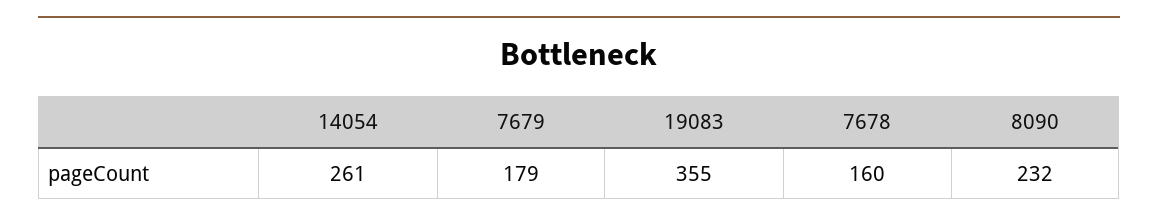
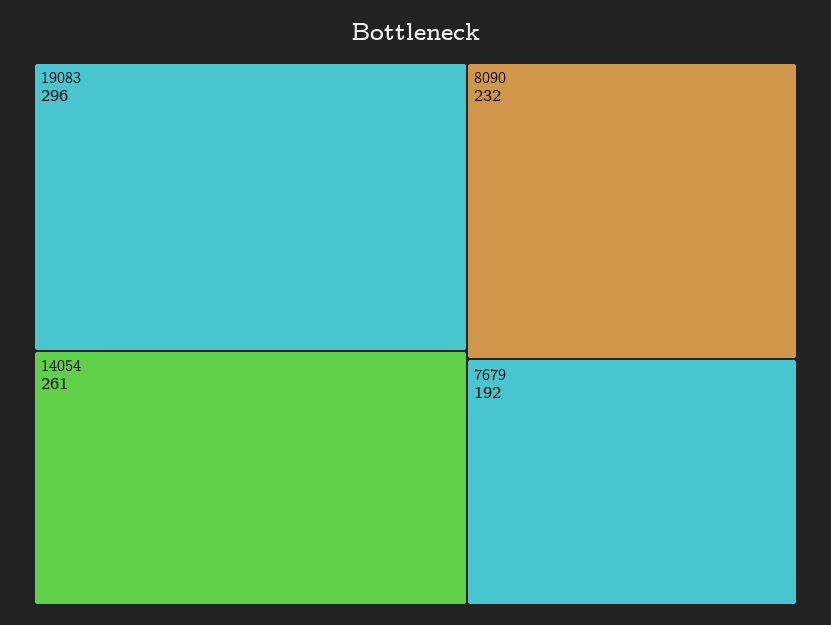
  {
    "14054": 261,
-   "7679": 179,
+   "7679": 192,
-   "19083": 355,
+   "19083": 296,
-   "7678": 160,
    "8090": 232
  }

